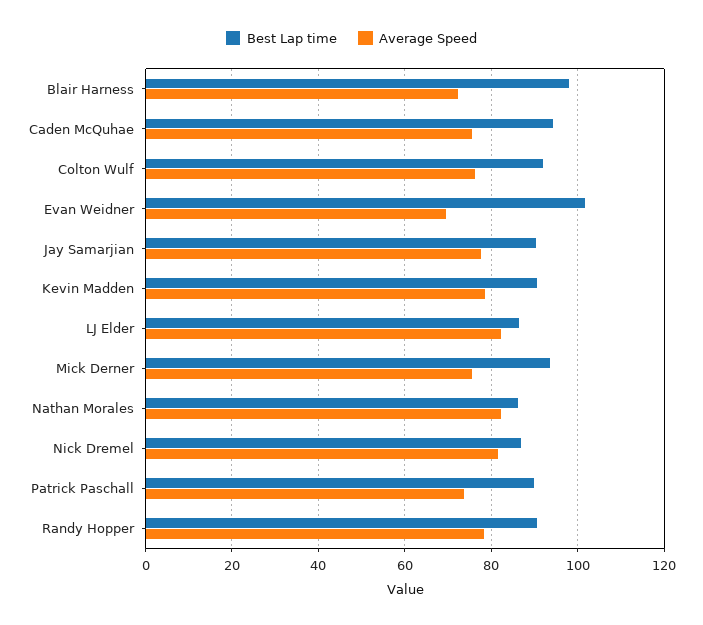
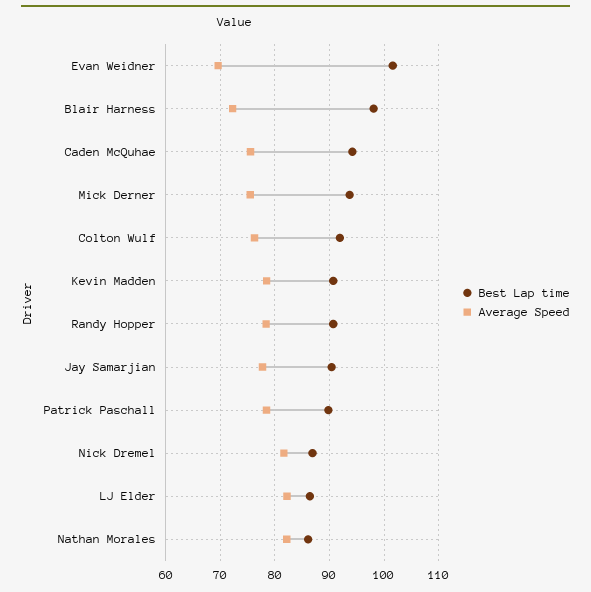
  {
    "Best Lap time": {
      "Blair Harness": 98,
      "Caden McQuhae": 94,
      "Colton Wulf": 92,
      "Evan Weidner": 102,
      "Jay Samarjian": 90,
      "Kevin Madden": 90,
      "LJ Elder": 86,
      "Mick Derner": 94,
      "Nathan Morales": 86,
      "Nick Dremel": 86,
      "Patrick Paschall": 90,
      "Randy Hopper": 90
    },
    "Average Speed": {
      "Blair Harness": 72,
      "Caden McQuhae": 76,
      "Colton Wulf": 76,
      "Evan Weidner": 70,
      "Jay Samarjian": 78,
      "Kevin Madden": 78,
      "LJ Elder": 82,
      "Mick Derner": 76,
      "Nathan Morales": 82,
      "Nick Dremel": 82,
-     "Patrick Paschall": 74,
+     "Patrick Paschall": 78,
      "Randy Hopper": 78
    }
  }

